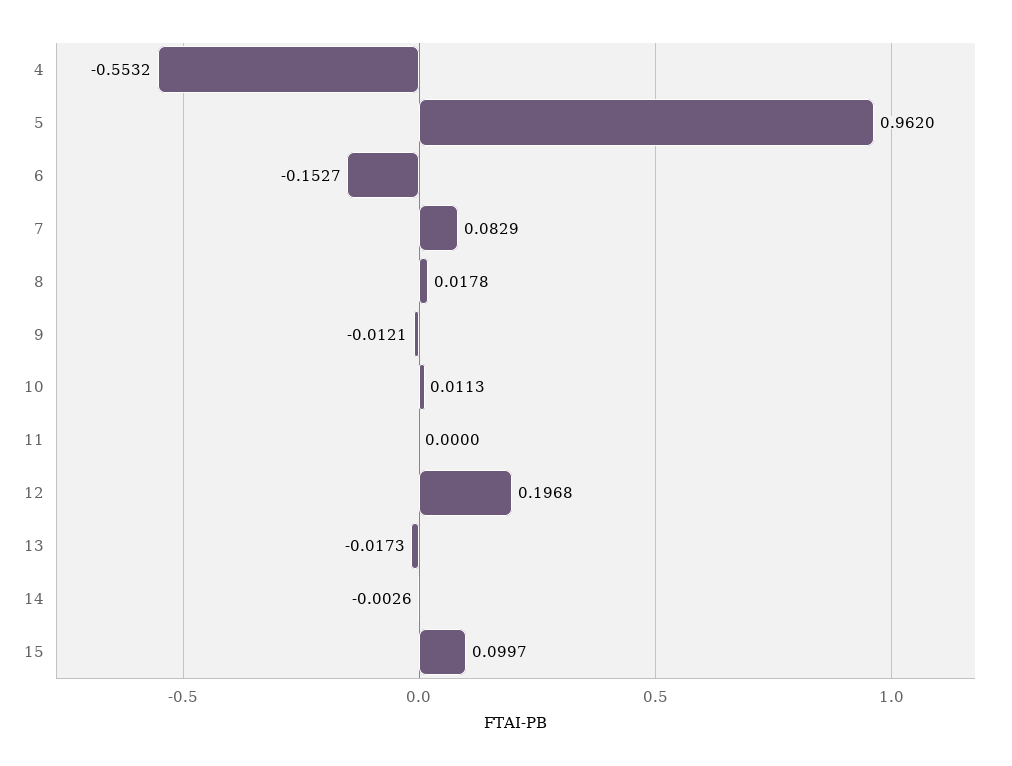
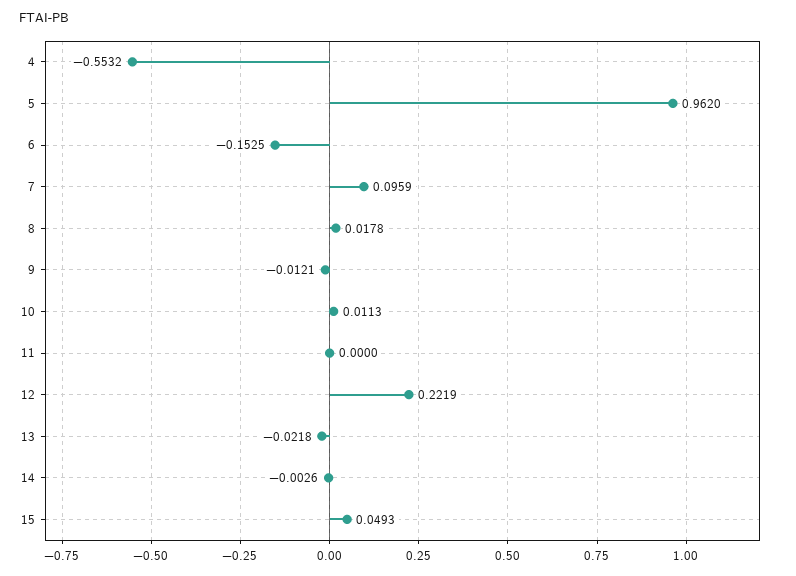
  {
    "4": -0.5532,
    "5": 0.962,
-   "6": -0.1527,
+   "6": -0.1525,
-   "7": 0.0829,
+   "7": 0.0959,
    "8": 0.0178,
    "9": -0.0121,
    "10": 0.0113,
    "11": 0,
-   "12": 0.1968,
+   "12": 0.2219,
-   "13": -0.0173,
+   "13": -0.0218,
    "14": -0.0026,
-   "15": 0.0997
+   "15": 0.0493
  }

